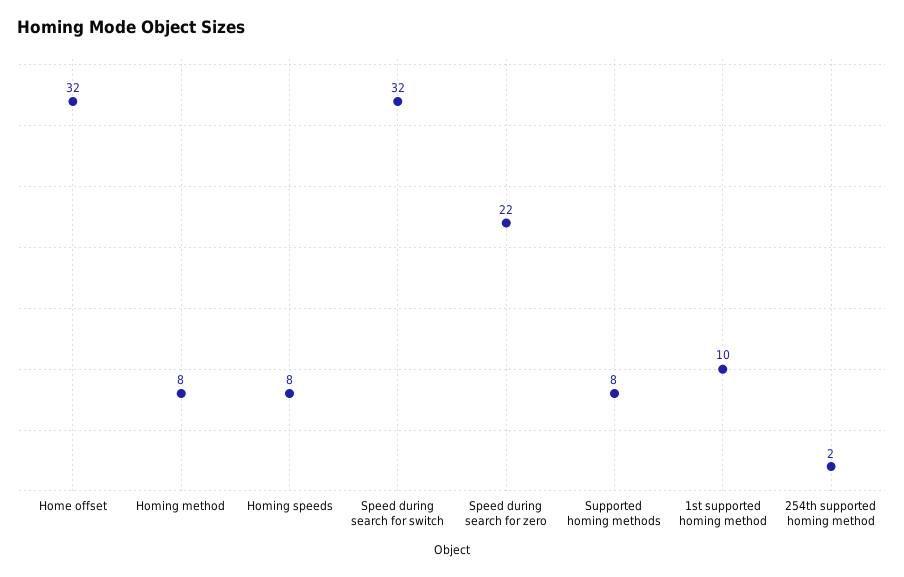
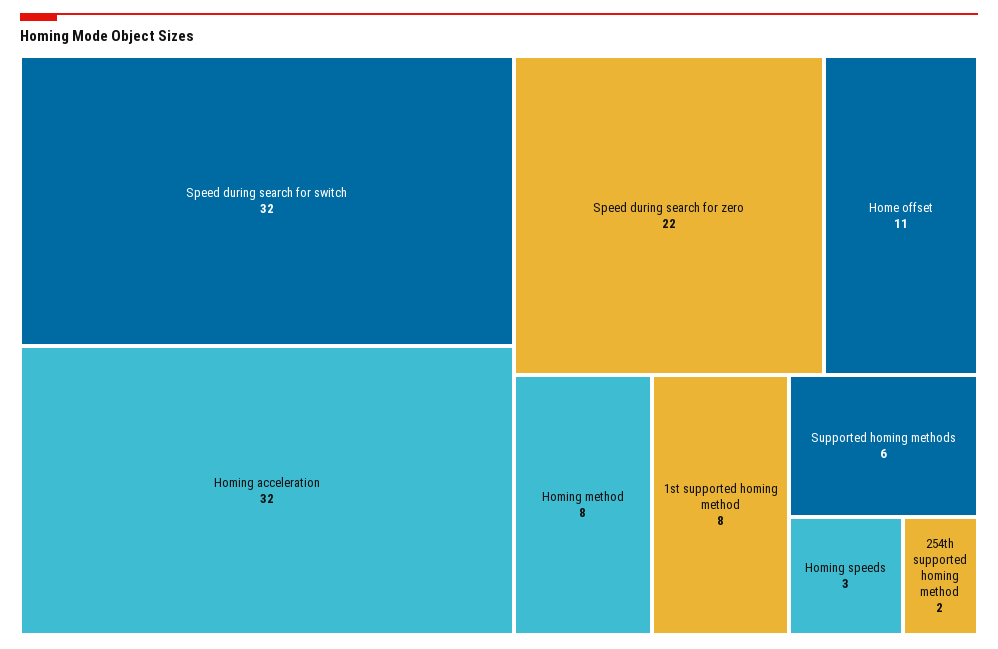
  {
-   "Home offset": 32,
+   "Home offset": 11,
    "Homing method": 8,
-   "Homing speeds": 8,
+   "Homing speeds": 3,
    "Speed during search for switch": 32,
    "Speed during search for zero": 22,
-   "Supported homing methods": 8,
+   "Supported homing methods": 6,
-   "1st supported homing method": 10,
+   "1st supported homing method": 8,
-   "254th supported homing method": 2
+   "254th supported homing method": 2,
+   "Homing acceleration": 32
  }

